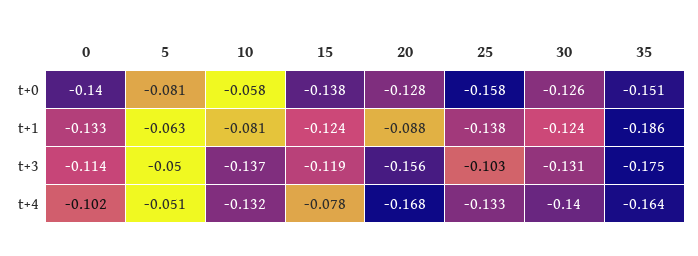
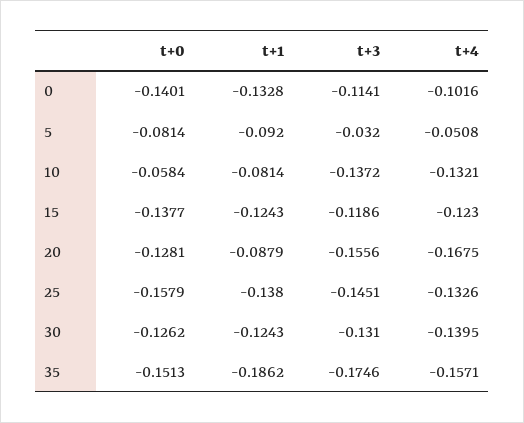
  {
    "0": {
      "t+0": -0.1401,
      "t+1": -0.1328,
      "t+3": -0.1141,
      "t+4": -0.1016
    },
    "5": {
      "t+0": -0.0814,
-     "t+1": -0.063,
+     "t+1": -0.092,
-     "t+3": -0.05,
+     "t+3": -0.032,
      "t+4": -0.0508
    },
    "10": {
      "t+0": -0.0584,
      "t+1": -0.0814,
      "t+3": -0.1372,
      "t+4": -0.1321
    },
    "15": {
      "t+0": -0.1377,
      "t+1": -0.1243,
      "t+3": -0.1186,
-     "t+4": -0.078
+     "t+4": -0.123
    },
    "20": {
      "t+0": -0.1281,
      "t+1": -0.0879,
      "t+3": -0.1556,
      "t+4": -0.1675
    },
    "25": {
      "t+0": -0.1579,
      "t+1": -0.138,
-     "t+3": -0.103,
+     "t+3": -0.1451,
      "t+4": -0.1326
    },
    "30": {
      "t+0": -0.1262,
      "t+1": -0.1243,
      "t+3": -0.131,
      "t+4": -0.1395
    },
    "35": {
      "t+0": -0.1513,
      "t+1": -0.1862,
      "t+3": -0.1746,
-     "t+4": -0.164
+     "t+4": -0.1571
    }
  }

